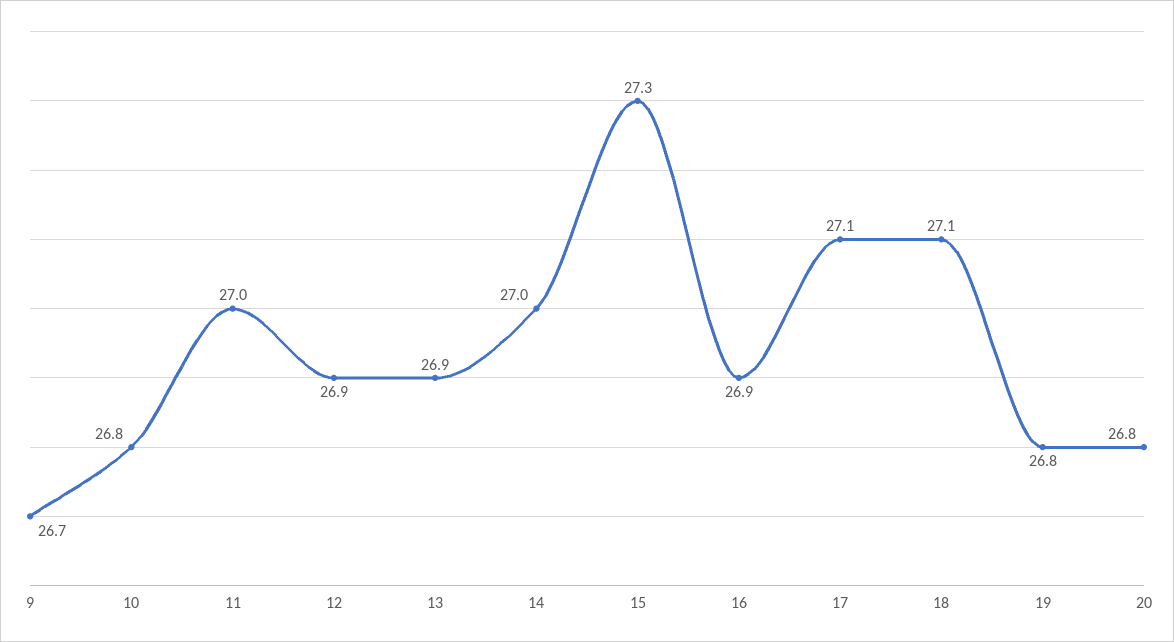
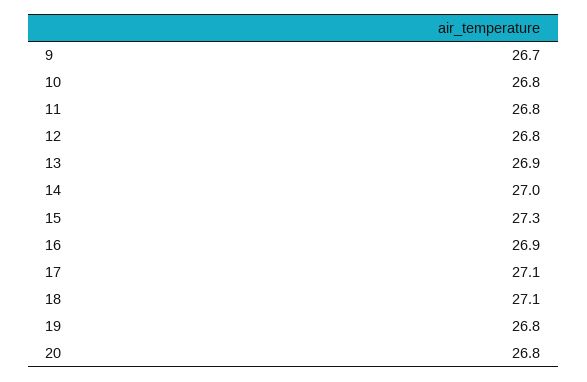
  {
    "9": 26.7,
    "10": 26.8,
-   "11": 27,
+   "11": 26.8,
-   "12": 26.9,
+   "12": 26.8,
    "13": 26.9,
    "14": 27,
    "15": 27.3,
    "16": 26.9,
    "17": 27.1,
    "18": 27.1,
    "19": 26.8,
    "20": 26.8
  }

